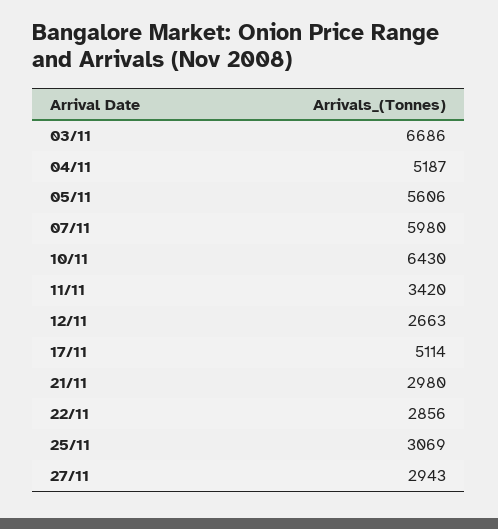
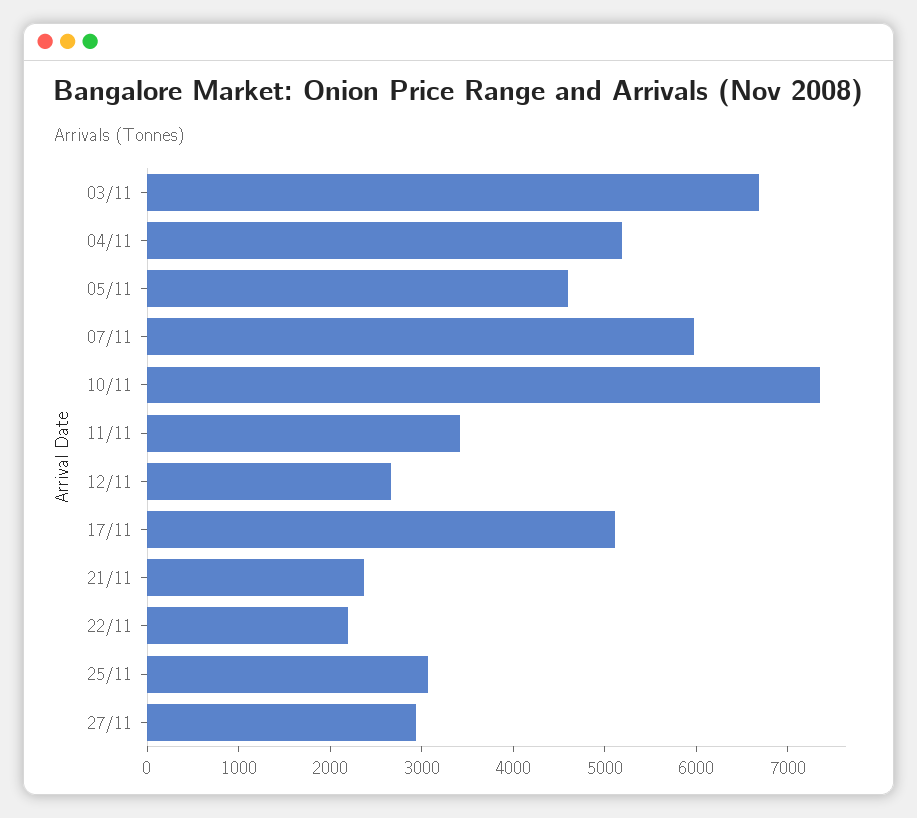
  {
    "03/11": 6686,
    "04/11": 5187,
-   "05/11": 5606,
+   "05/11": 4600,
    "07/11": 5980,
-   "10/11": 6430,
+   "10/11": 7400,
    "11/11": 3420,
    "12/11": 2663,
    "17/11": 5114,
-   "21/11": 2980,
+   "21/11": 2400,
-   "22/11": 2856,
+   "22/11": 2200,
    "25/11": 3069,
    "27/11": 2943
  }

